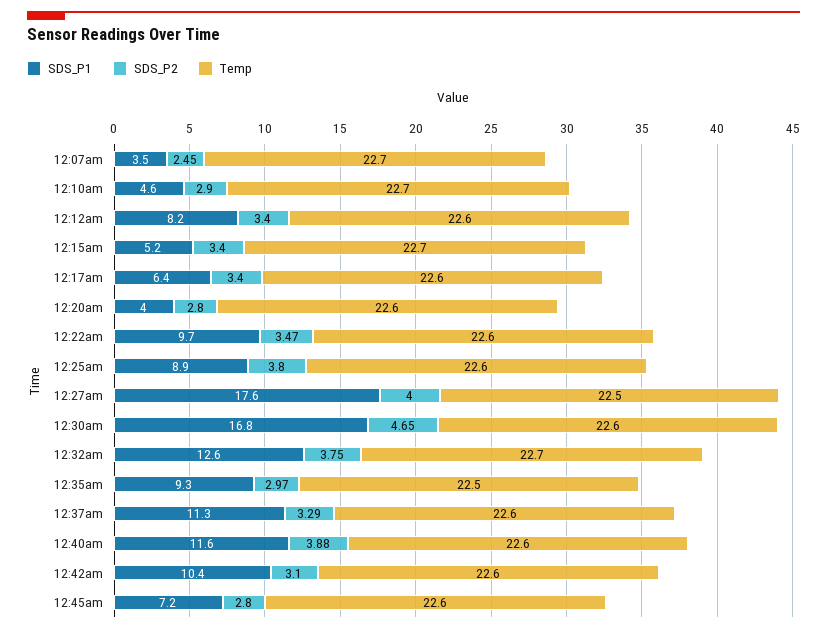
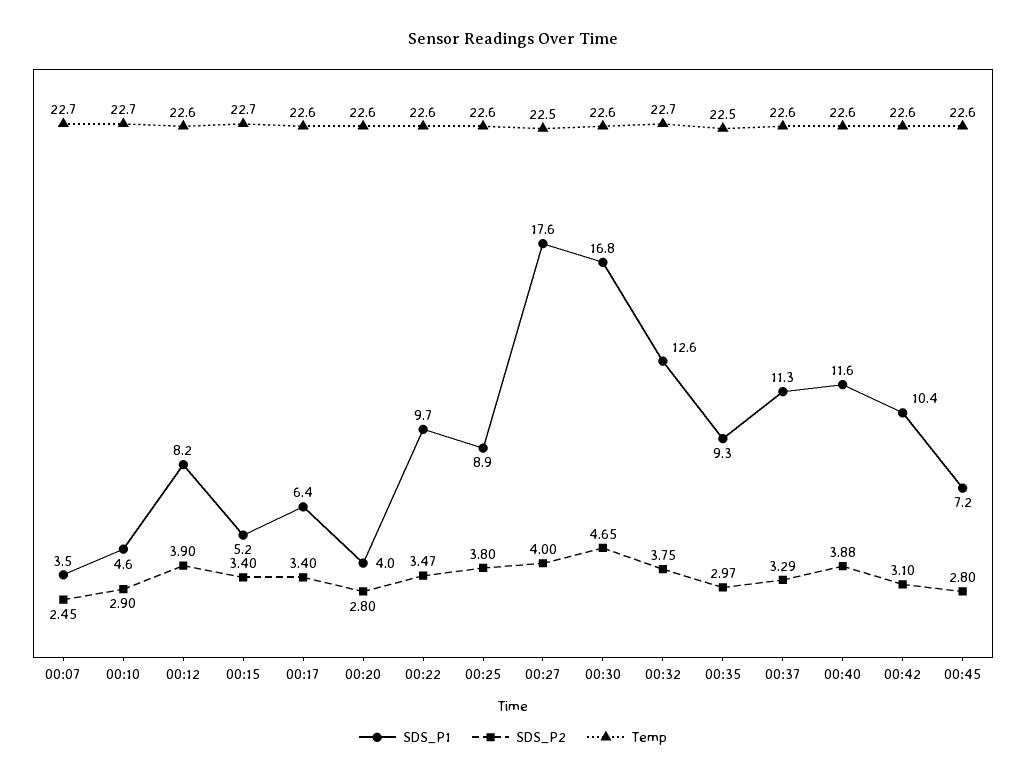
  {
    "SDS_P1": {
      "12:07am": 3.5,
      "12:10am": 4.6,
      "12:12am": 8.2,
      "12:15am": 5.2,
      "12:17am": 6.4,
      "12:20am": 4,
      "12:22am": 9.7,
      "12:25am": 8.9,
      "12:27am": 17.6,
      "12:30am": 16.8,
      "12:32am": 12.6,
      "12:35am": 9.3,
      "12:37am": 11.3,
      "12:40am": 11.6,
      "12:42am": 10.4,
      "12:45am": 7.2
    },
    "SDS_P2": {
      "12:07am": 2.45,
      "12:10am": 2.9,
-     "12:12am": 3.4,
+     "12:12am": 3.9,
      "12:15am": 3.4,
      "12:17am": 3.4,
      "12:20am": 2.8,
      "12:22am": 3.47,
      "12:25am": 3.8,
      "12:27am": 4,
      "12:30am": 4.65,
      "12:32am": 3.75,
      "12:35am": 2.97,
      "12:37am": 3.29,
      "12:40am": 3.88,
      "12:42am": 3.1,
      "12:45am": 2.8
    },
    "Temp": {
      "12:07am": 22.7,
      "12:10am": 22.7,
      "12:12am": 22.6,
      "12:15am": 22.7,
      "12:17am": 22.6,
      "12:20am": 22.6,
      "12:22am": 22.6,
      "12:25am": 22.6,
      "12:27am": 22.5,
      "12:30am": 22.6,
      "12:32am": 22.7,
      "12:35am": 22.5,
      "12:37am": 22.6,
      "12:40am": 22.6,
      "12:42am": 22.6,
      "12:45am": 22.6
    }
  }

